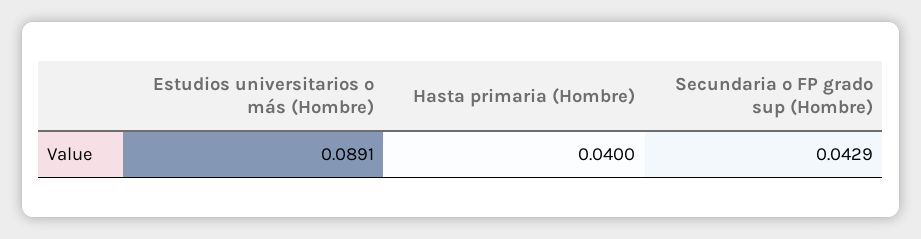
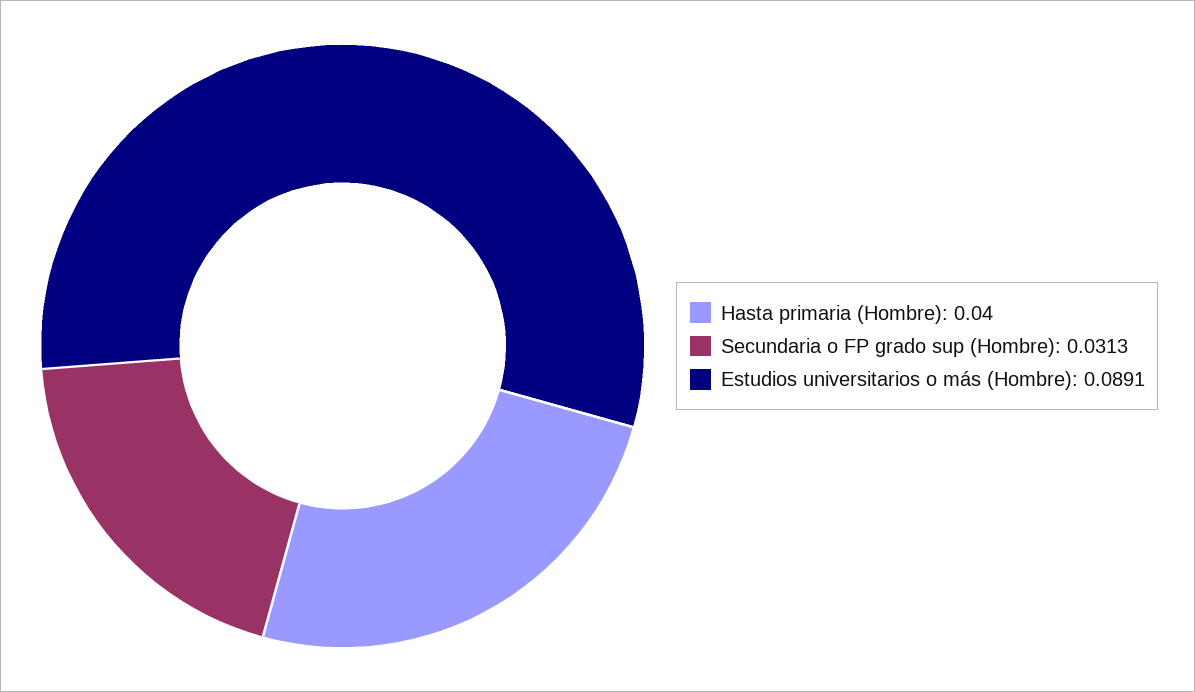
  {
    "Estudios universitarios o más (Hombre)": 0.0891,
    "Hasta primaria (Hombre)": 0.04,
-   "Secundaria o FP grado sup (Hombre)": 0.0429
+   "Secundaria o FP grado sup (Hombre)": 0.0313
  }

